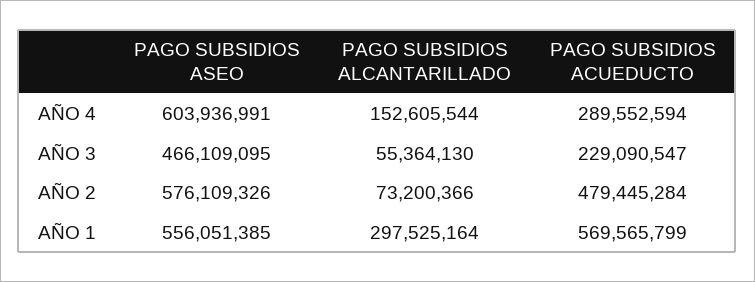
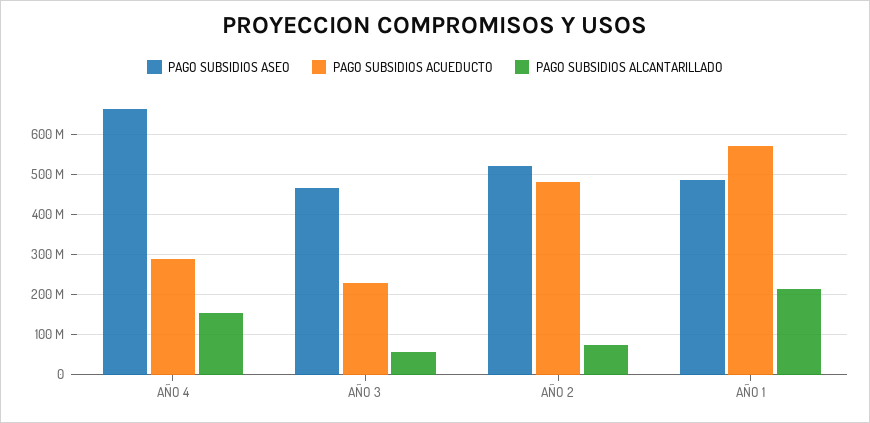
  {
    "PAGO SUBSIDIOS ASEO": {
-     "AÑO 4": 603936991,
+     "AÑO 4": 660000000,
      "AÑO 3": 466109095,
-     "AÑO 2": 576109326,
+     "AÑO 2": 520000000,
-     "AÑO 1": 556051385
+     "AÑO 1": 480000000
    },
    "PAGO SUBSIDIOS ALCANTARILLADO": {
      "AÑO 4": 152605544,
      "AÑO 3": 55364130,
      "AÑO 2": 73200366,
-     "AÑO 1": 297525164
+     "AÑO 1": 220000000
    },
    "PAGO SUBSIDIOS ACUEDUCTO": {
      "AÑO 4": 289552594,
      "AÑO 3": 229090547,
      "AÑO 2": 479445284,
      "AÑO 1": 569565799
    }
  }

